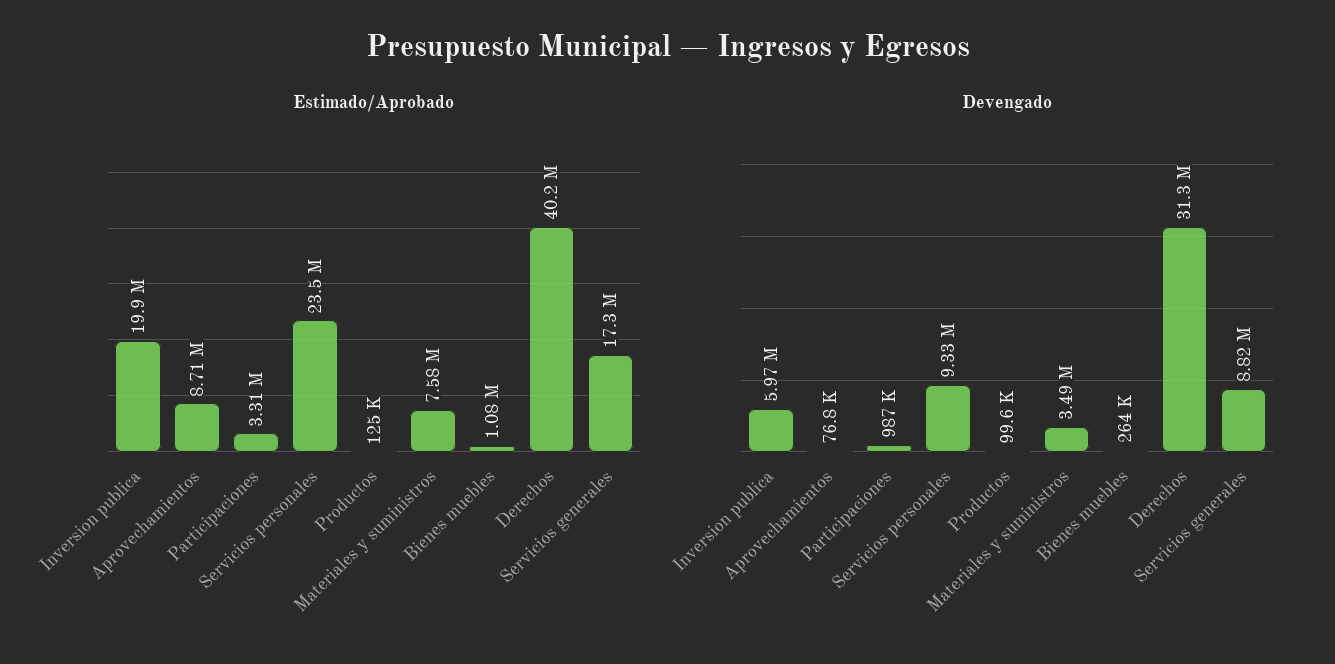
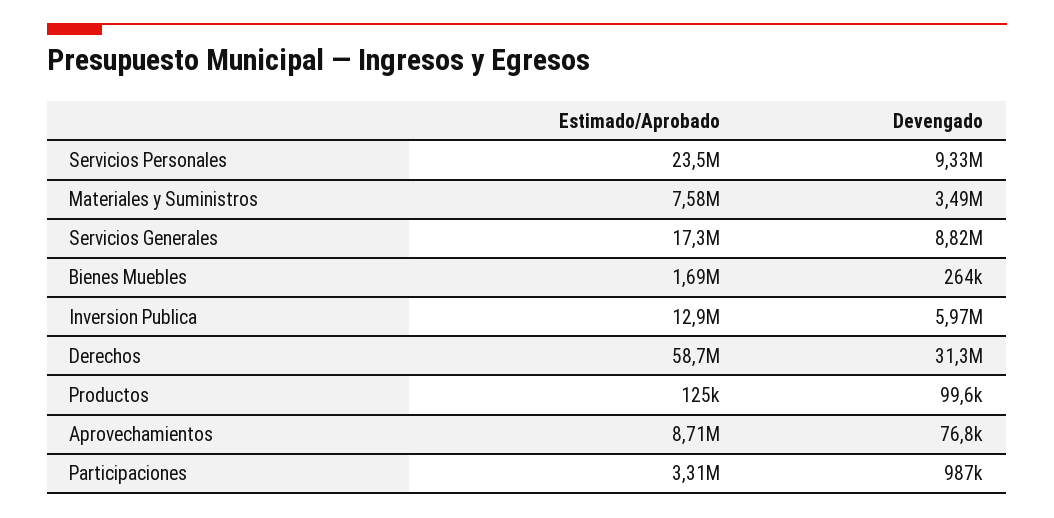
  {
    "Estimado/Aprobado": {
-     "Inversion publica": 19900000,
+     "Inversion publica": 12900000,
      "Aprovechamientos": 8710000,
      "Participaciones": 3310000,
      "Servicios personales": 23500000,
      "Productos": 125000,
      "Materiales y suministros": 7580000,
-     "Bienes muebles": 1080000,
+     "Bienes muebles": 1690000,
-     "Derechos": 40200000,
+     "Derechos": 58700000,
      "Servicios generales": 17300000
    },
    "Devengado": {
      "Inversion publica": 5970000,
      "Aprovechamientos": 76800,
      "Participaciones": 987000,
      "Servicios personales": 9330000,
      "Productos": 99600,
      "Materiales y suministros": 3490000,
      "Bienes muebles": 264000,
      "Derechos": 31300000,
      "Servicios generales": 8820000
    }
  }

